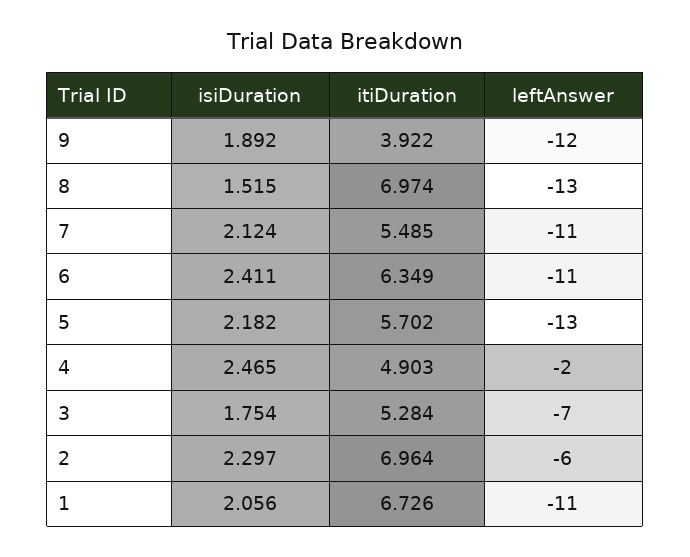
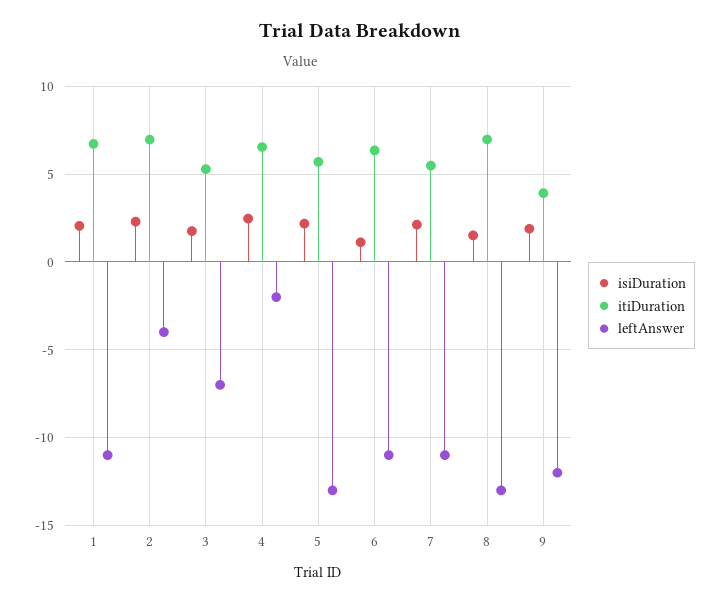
  {
    "isiDuration": {
      "9": 1.892,
      "8": 1.515,
      "7": 2.124,
-     "6": 2.411,
+     "6": 1,
      "5": 2.182,
      "4": 2.465,
      "3": 1.754,
      "2": 2.297,
      "1": 2.056
    },
    "itiDuration": {
      "9": 3.922,
      "8": 6.974,
      "7": 5.485,
      "6": 6.349,
      "5": 5.702,
-     "4": 4.903,
+     "4": 6.5,
      "3": 5.284,
      "2": 6.964,
      "1": 6.726
    },
    "leftAnswer": {
      "9": -12,
      "8": -13,
      "7": -11,
      "6": -11,
      "5": -13,
      "4": -2,
      "3": -7,
-     "2": -6,
+     "2": -4,
      "1": -11
    }
  }

